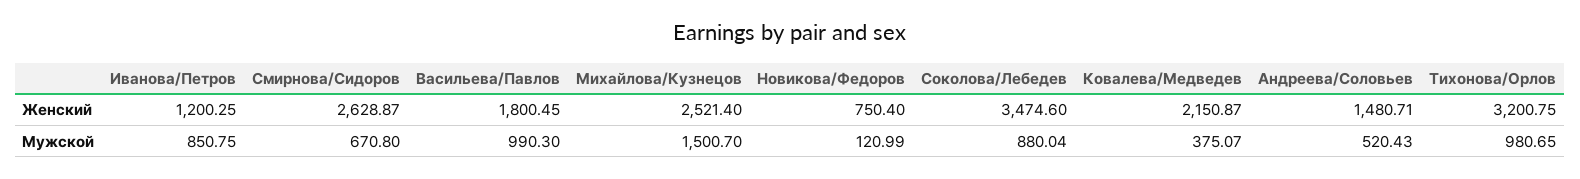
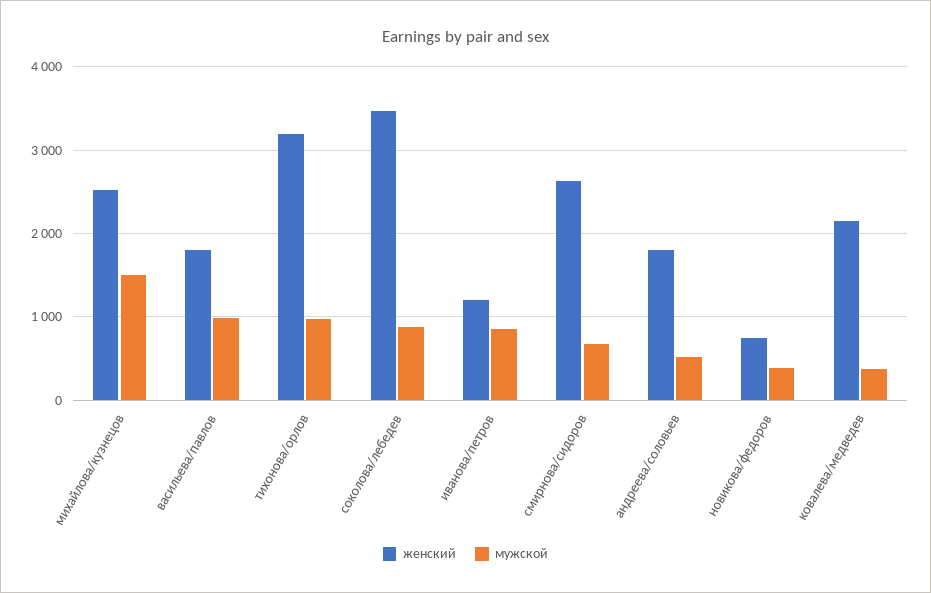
  {
    "Женский": {
      "Иванова/Петров": 1200.25,
      "Смирнова/Сидоров": 2628.87,
      "Васильева/Павлов": 1800.45,
      "Михайлова/Кузнецов": 2521.4,
      "Новикова/Федоров": 750.4,
      "Соколова/Лебедев": 3474.6,
      "Ковалева/Медведев": 2150.87,
-     "Андреева/Соловьев": 1480.71,
+     "Андреева/Соловьев": 1800,
      "Тихонова/Орлов": 3200.75
    },
    "Мужской": {
      "Иванова/Петров": 850.75,
      "Смирнова/Сидоров": 670.8,
      "Васильева/Павлов": 990.3,
      "Михайлова/Кузнецов": 1500.7,
-     "Новикова/Федоров": 120.99,
+     "Новикова/Федоров": 400,
      "Соколова/Лебедев": 880.04,
      "Ковалева/Медведев": 375.07,
      "Андреева/Соловьев": 520.43,
      "Тихонова/Орлов": 980.65
    }
  }

